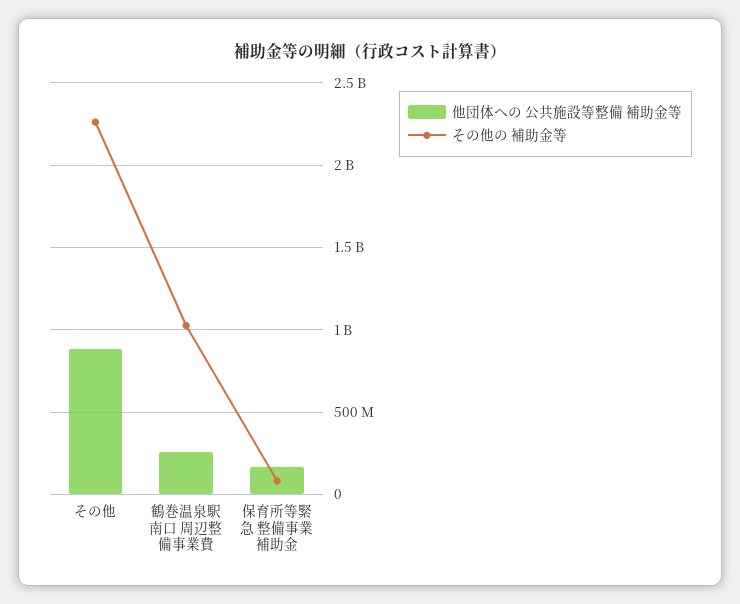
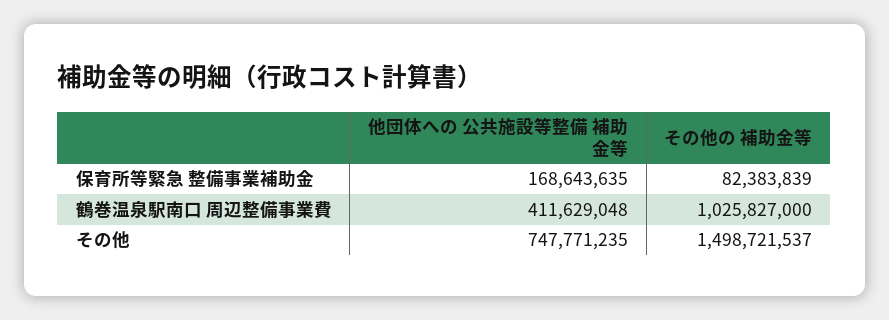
  {
    "他団体への 公共施設等整備 補助金等": {
-     "その他": 900000000,
+     "その他": 747771235,
-     "鶴巻温泉駅南口 周辺整備事業費": 250000000,
+     "鶴巻温泉駅南口 周辺整備事業費": 411629048,
      "保育所等緊急 整備事業補助金": 168643635
    },
    "その他の 補助金等": {
-     "その他": 2250000000,
+     "その他": 1498721537,
      "鶴巻温泉駅南口 周辺整備事業費": 1025827000,
      "保育所等緊急 整備事業補助金": 82383839
    }
  }

